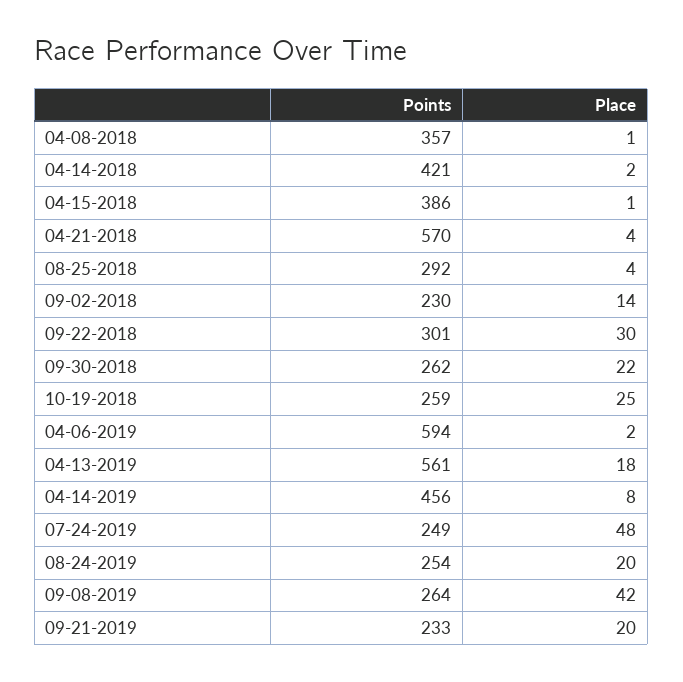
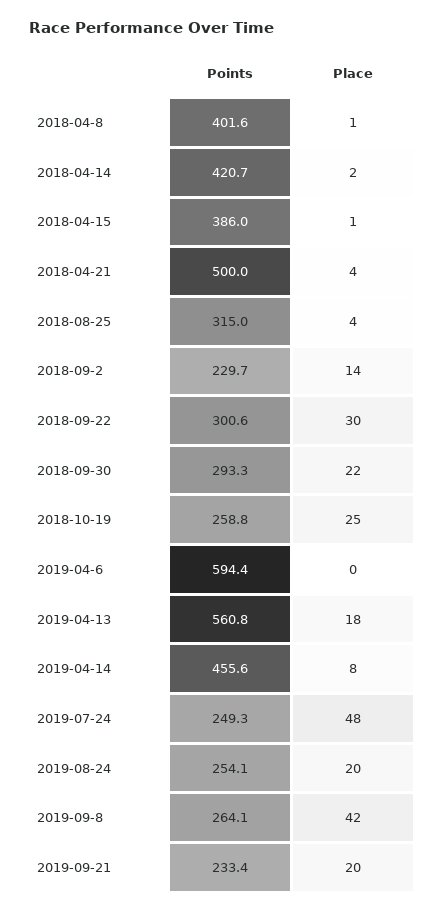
  {
    "Points": {
-     "04-08-2018": 357,
+     "04-08-2018": 401.6,
      "04-14-2018": 420.7,
      "04-15-2018": 386,
-     "04-21-2018": 570,
+     "04-21-2018": 500,
-     "08-25-2018": 292,
+     "08-25-2018": 315,
      "09-02-2018": 229.7,
      "09-22-2018": 300.6,
-     "09-30-2018": 262,
+     "09-30-2018": 293.3,
      "10-19-2018": 258.8,
      "04-06-2019": 594.4,
      "04-13-2019": 560.8,
      "04-14-2019": 455.6,
      "07-24-2019": 249.3,
      "08-24-2019": 254.1,
      "09-08-2019": 264.1,
      "09-21-2019": 233.4
    },
    "Place": {
      "04-08-2018": 1,
      "04-14-2018": 2,
      "04-15-2018": 1,
      "04-21-2018": 4,
      "08-25-2018": 4,
      "09-02-2018": 14,
      "09-22-2018": 30,
      "09-30-2018": 22,
      "10-19-2018": 25,
-     "04-06-2019": 2,
+     "04-06-2019": 0,
      "04-13-2019": 18,
      "04-14-2019": 8,
      "07-24-2019": 48,
      "08-24-2019": 20,
      "09-08-2019": 42,
      "09-21-2019": 20
    }
  }

